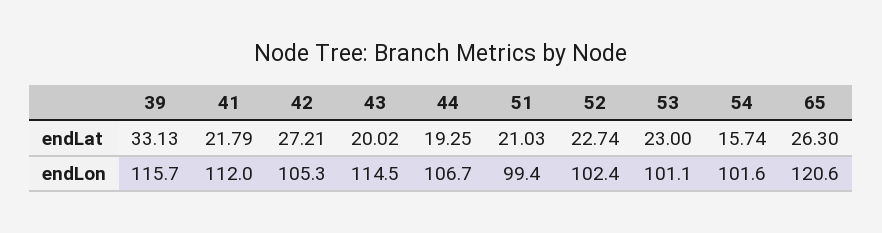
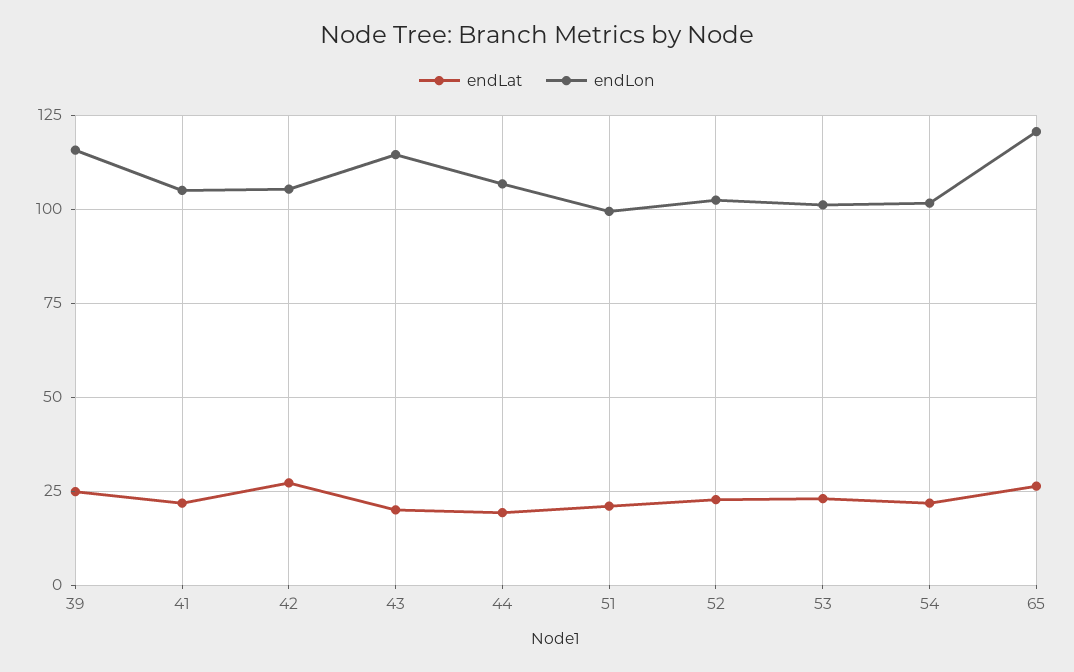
  {
    "endLat": {
-     "39": 33.13,
+     "39": 25,
      "41": 21.79,
      "42": 27.21,
      "43": 20.02,
      "44": 19.25,
      "51": 21.03,
      "52": 22.74,
      "53": 23,
-     "54": 15.74,
+     "54": 22.5,
      "65": 26.3
    },
    "endLon": {
      "39": 115.7,
-     "41": 112,
+     "41": 105,
      "42": 105.3,
      "43": 114.5,
      "44": 106.7,
      "51": 99.4,
      "52": 102.4,
      "53": 101.1,
      "54": 101.6,
      "65": 120.6
    }
  }

